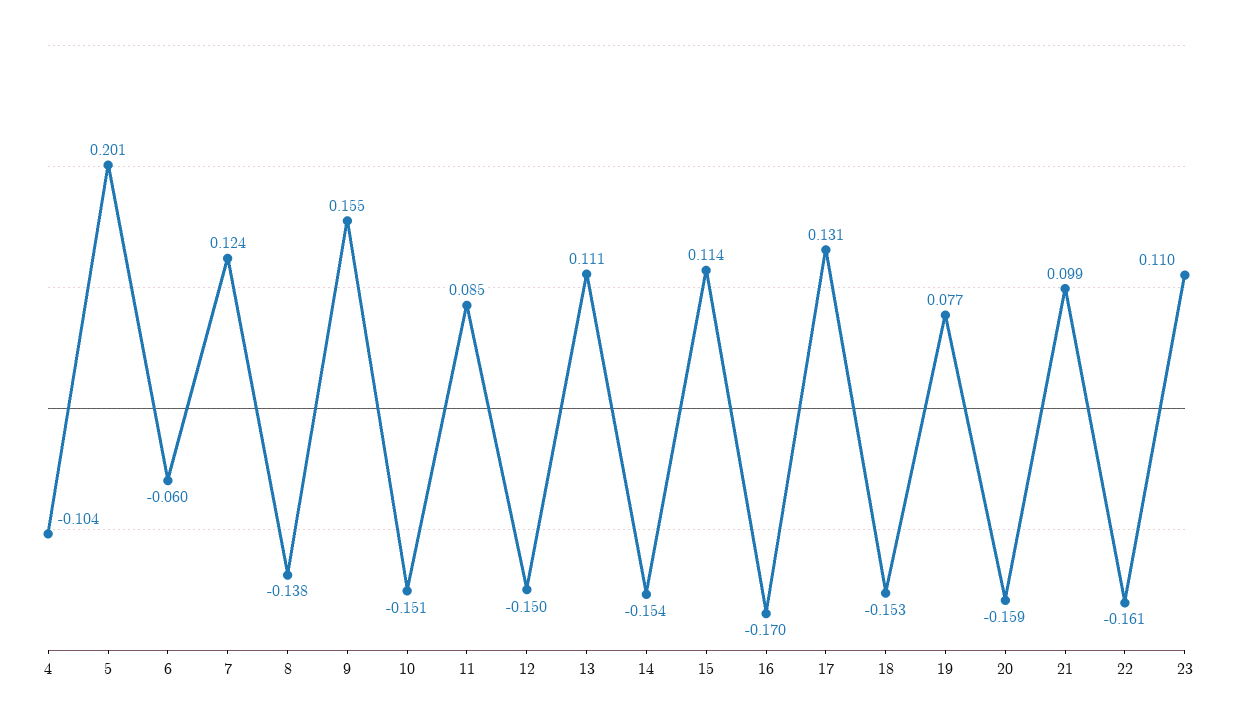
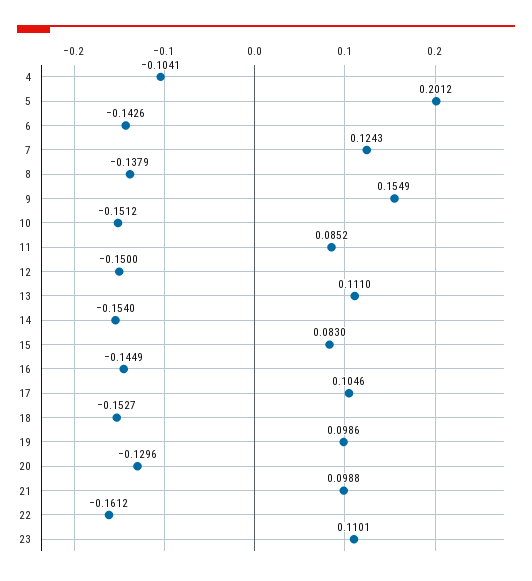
  {
    "4": -0.1041,
    "5": 0.2012,
-   "6": -0.06,
+   "6": -0.1426,
    "7": 0.1243,
    "8": -0.1379,
    "9": 0.1549,
    "10": -0.1512,
    "11": 0.0852,
    "12": -0.15,
    "13": 0.111,
    "14": -0.154,
-   "15": 0.114,
+   "15": 0.083,
-   "16": -0.17,
+   "16": -0.1449,
-   "17": 0.131,
+   "17": 0.1046,
    "18": -0.1527,
-   "19": 0.077,
+   "19": 0.0986,
-   "20": -0.159,
+   "20": -0.1296,
    "21": 0.0988,
    "22": -0.1612,
    "23": 0.1101
  }

